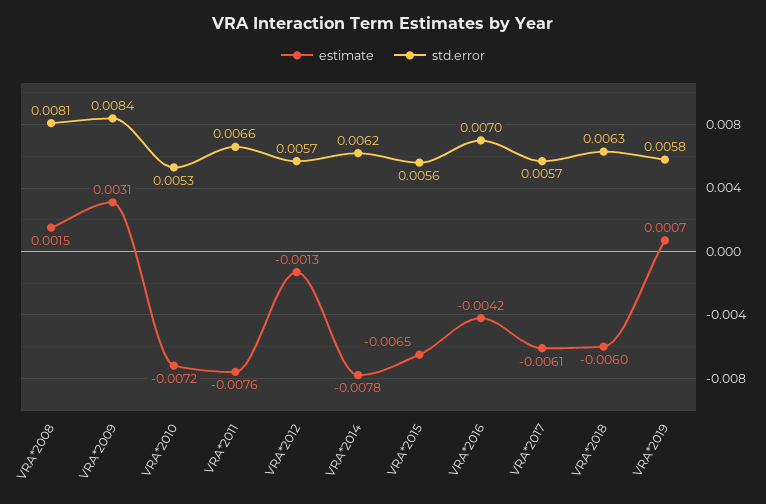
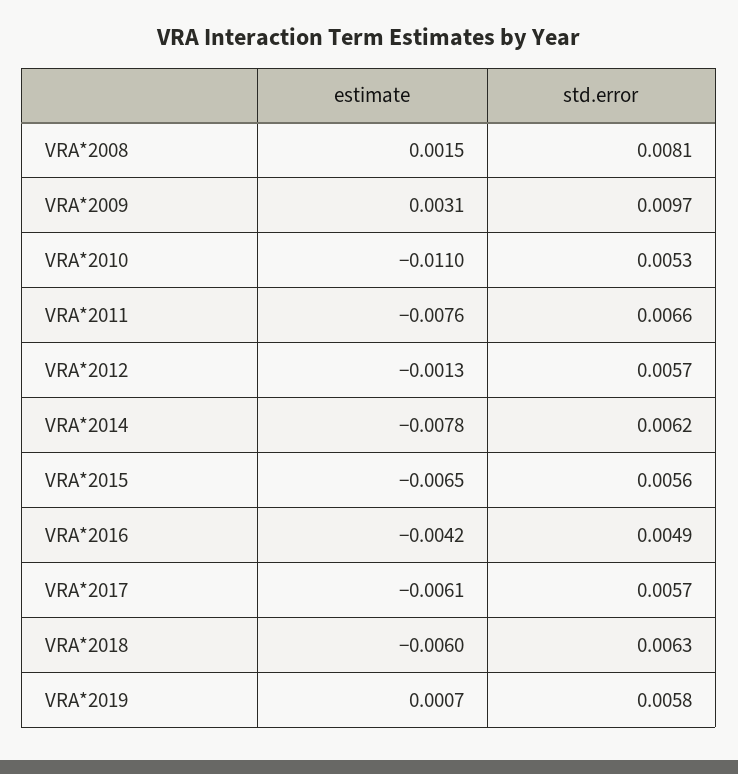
  {
    "estimate": {
      "VRA*2008": 0.0015,
      "VRA*2009": 0.0031,
-     "VRA*2010": -0.0072,
+     "VRA*2010": -0.011,
      "VRA*2011": -0.0076,
      "VRA*2012": -0.0013,
      "VRA*2014": -0.0078,
      "VRA*2015": -0.0065,
      "VRA*2016": -0.0042,
      "VRA*2017": -0.0061,
      "VRA*2018": -0.006,
      "VRA*2019": 0.0007
    },
    "std.error": {
      "VRA*2008": 0.0081,
-     "VRA*2009": 0.0084,
+     "VRA*2009": 0.0097,
      "VRA*2010": 0.0053,
      "VRA*2011": 0.0066,
      "VRA*2012": 0.0057,
      "VRA*2014": 0.0062,
      "VRA*2015": 0.0056,
-     "VRA*2016": 0.007,
+     "VRA*2016": 0.0049,
      "VRA*2017": 0.0057,
      "VRA*2018": 0.0063,
      "VRA*2019": 0.0058
    }
  }

